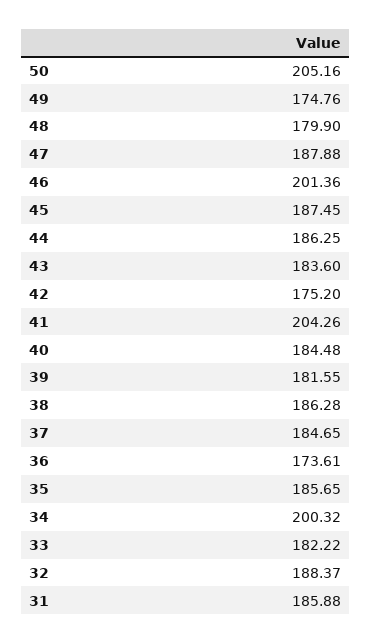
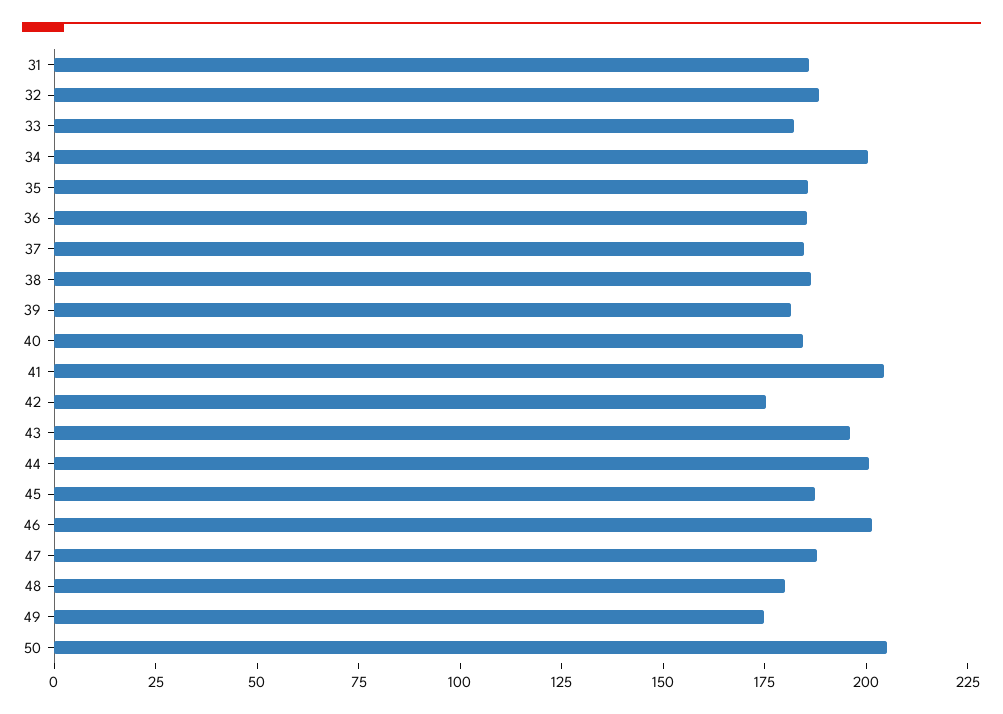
  {
    "50": 205.16,
    "49": 174.76,
    "48": 179.9,
    "47": 187.88,
    "46": 201.36,
    "45": 187.45,
-   "44": 186.25,
+   "44": 200,
-   "43": 183.6,
+   "43": 195,
    "42": 175.2,
    "41": 204.26,
    "40": 184.48,
    "39": 181.55,
    "38": 186.28,
    "37": 184.65,
-   "36": 173.61,
+   "36": 185,
    "35": 185.65,
    "34": 200.32,
    "33": 182.22,
    "32": 188.37,
    "31": 185.88
  }

